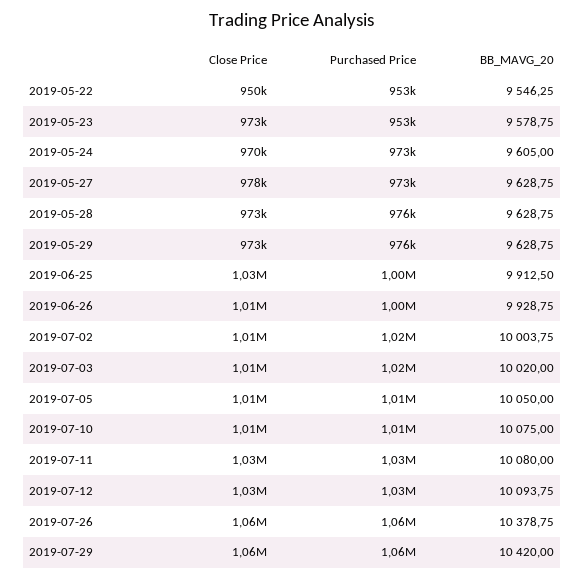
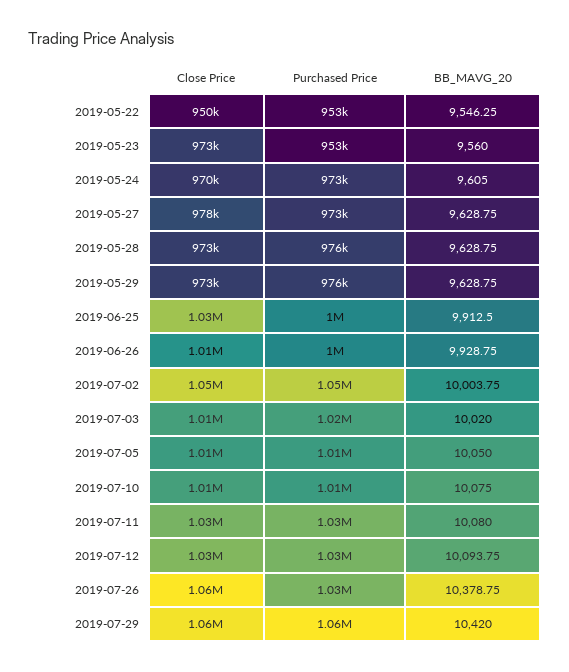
  {
    "Close Price": {
      "2019-05-22": 950000,
      "2019-05-23": 973000,
      "2019-05-24": 970000,
      "2019-05-27": 978000,
      "2019-05-28": 973000,
      "2019-05-29": 973000,
      "2019-06-25": 1030000,
      "2019-06-26": 1010000,
-     "2019-07-02": 1010000,
+     "2019-07-02": 1050000,
      "2019-07-03": 1010000,
      "2019-07-05": 1010000,
      "2019-07-10": 1010000,
      "2019-07-11": 1030000,
      "2019-07-12": 1030000,
      "2019-07-26": 1060000,
      "2019-07-29": 1060000
    },
    "Purchased Price": {
      "2019-05-22": 953000,
      "2019-05-23": 953000,
      "2019-05-24": 973000,
      "2019-05-27": 973000,
      "2019-05-28": 976000,
      "2019-05-29": 976000,
      "2019-06-25": 1000000,
      "2019-06-26": 1000000,
-     "2019-07-02": 1020000,
+     "2019-07-02": 1050000,
      "2019-07-03": 1020000,
      "2019-07-05": 1010000,
      "2019-07-10": 1010000,
      "2019-07-11": 1030000,
      "2019-07-12": 1030000,
-     "2019-07-26": 1060000,
+     "2019-07-26": 1030000,
      "2019-07-29": 1060000
    },
    "BB_MAVG_20": {
      "2019-05-22": 9546.25,
-     "2019-05-23": 9578.75,
+     "2019-05-23": 9560,
      "2019-05-24": 9605,
      "2019-05-27": 9628.75,
      "2019-05-28": 9628.75,
      "2019-05-29": 9628.75,
      "2019-06-25": 9912.5,
      "2019-06-26": 9928.75,
      "2019-07-02": 10003.75,
      "2019-07-03": 10020,
      "2019-07-05": 10050,
      "2019-07-10": 10075,
      "2019-07-11": 10080,
      "2019-07-12": 10093.75,
      "2019-07-26": 10378.75,
      "2019-07-29": 10420
    }
  }

